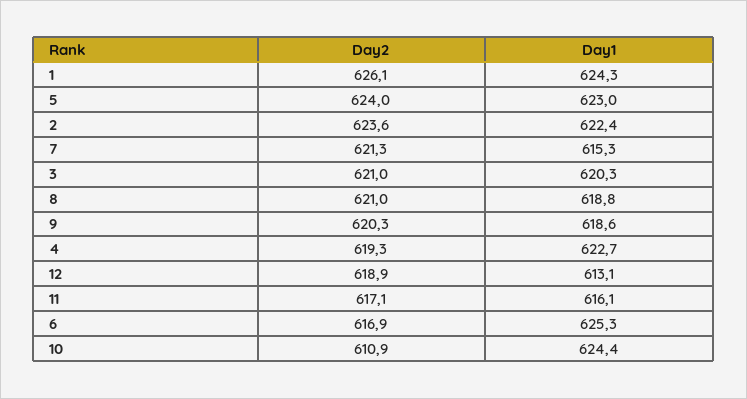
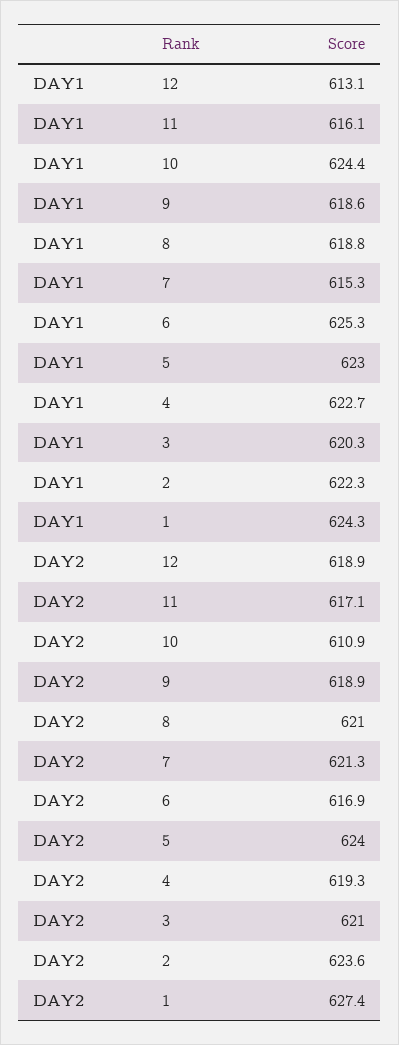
  {
    "Day2": {
-     "1": 626.1,
+     "1": 627.4,
      "5": 624,
      "2": 623.6,
      "7": 621.3,
      "3": 621,
      "8": 621,
-     "9": 620.3,
+     "9": 618.9,
      "4": 619.3,
      "12": 618.9,
      "11": 617.1,
      "6": 616.9,
      "10": 610.9
    },
    "Day1": {
      "1": 624.3,
      "5": 623,
-     "2": 622.4,
+     "2": 622.3,
      "7": 615.3,
      "3": 620.3,
      "8": 618.8,
      "9": 618.6,
      "4": 622.7,
      "12": 613.1,
      "11": 616.1,
      "6": 625.3,
      "10": 624.4
    }
  }

